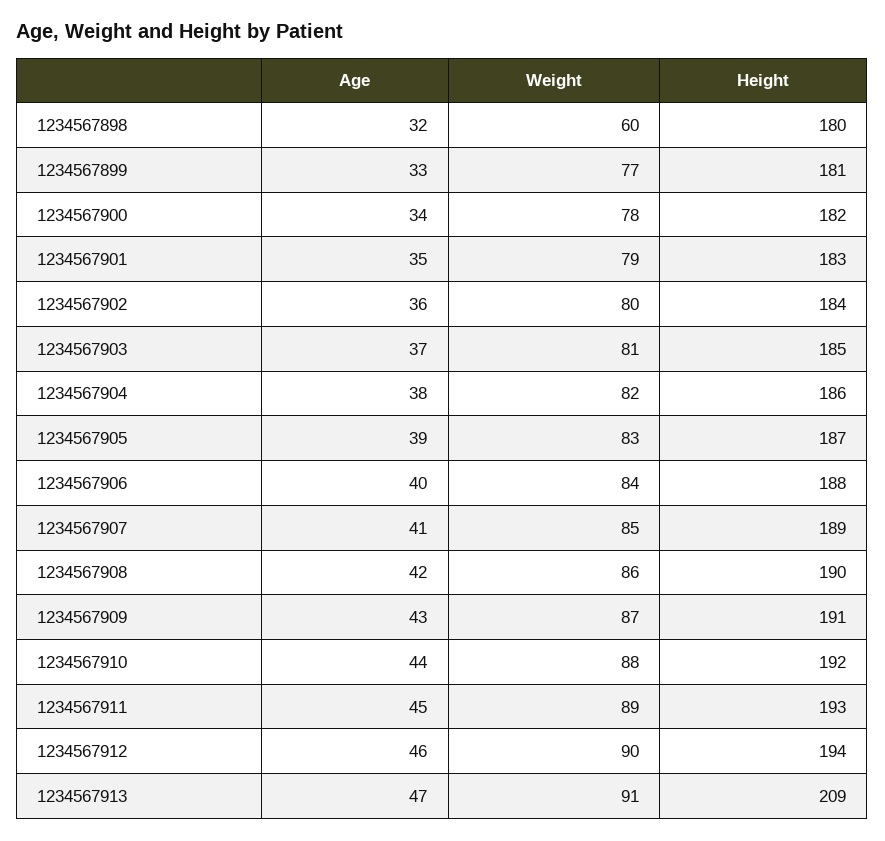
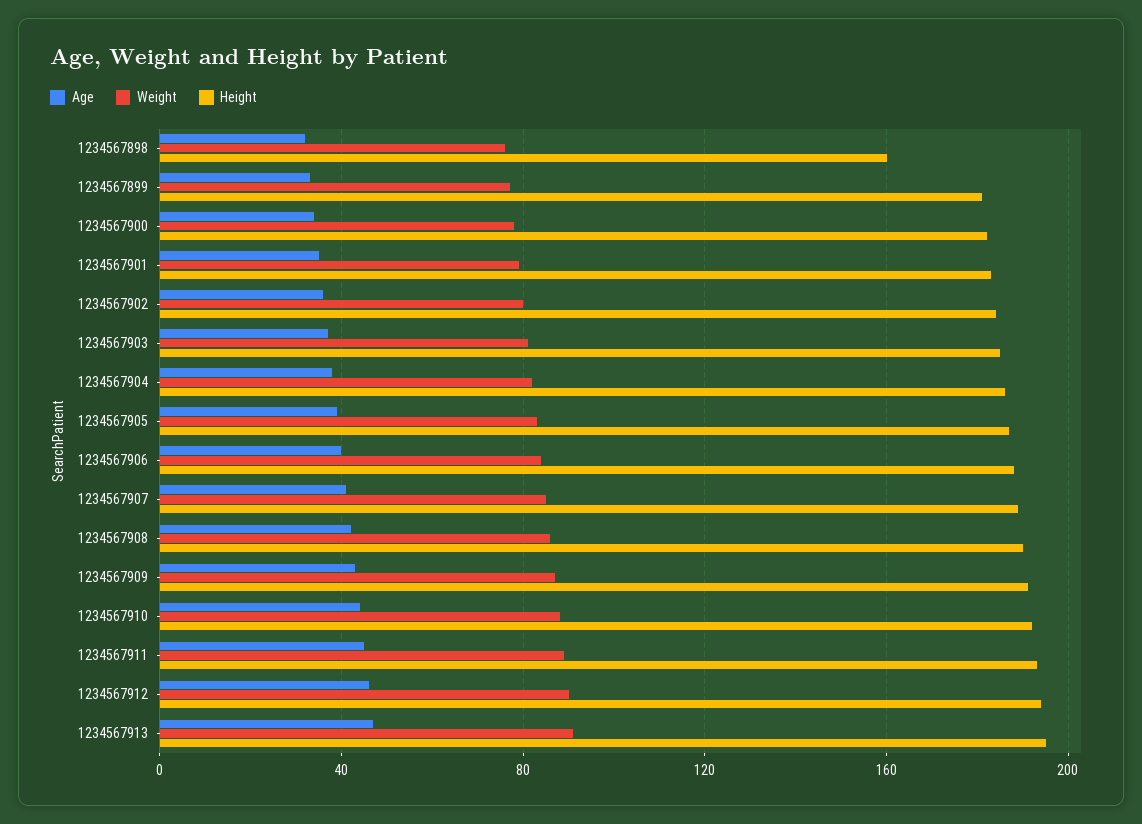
  {
    "Age": {
      "1234567898": 32,
      "1234567899": 33,
      "1234567900": 34,
      "1234567901": 35,
      "1234567902": 36,
      "1234567903": 37,
      "1234567904": 38,
      "1234567905": 39,
      "1234567906": 40,
      "1234567907": 41,
      "1234567908": 42,
      "1234567909": 43,
      "1234567910": 44,
      "1234567911": 45,
      "1234567912": 46,
      "1234567913": 47
    },
    "Weight": {
-     "1234567898": 60,
+     "1234567898": 75,
      "1234567899": 77,
      "1234567900": 78,
      "1234567901": 79,
      "1234567902": 80,
      "1234567903": 81,
      "1234567904": 82,
      "1234567905": 83,
      "1234567906": 84,
      "1234567907": 85,
      "1234567908": 86,
      "1234567909": 87,
      "1234567910": 88,
      "1234567911": 89,
      "1234567912": 90,
      "1234567913": 91
    },
    "Height": {
-     "1234567898": 180,
+     "1234567898": 160,
      "1234567899": 181,
      "1234567900": 182,
      "1234567901": 183,
      "1234567902": 184,
      "1234567903": 185,
      "1234567904": 186,
      "1234567905": 187,
      "1234567906": 188,
      "1234567907": 189,
      "1234567908": 190,
      "1234567909": 191,
      "1234567910": 192,
      "1234567911": 193,
      "1234567912": 194,
-     "1234567913": 209
+     "1234567913": 195
    }
  }

